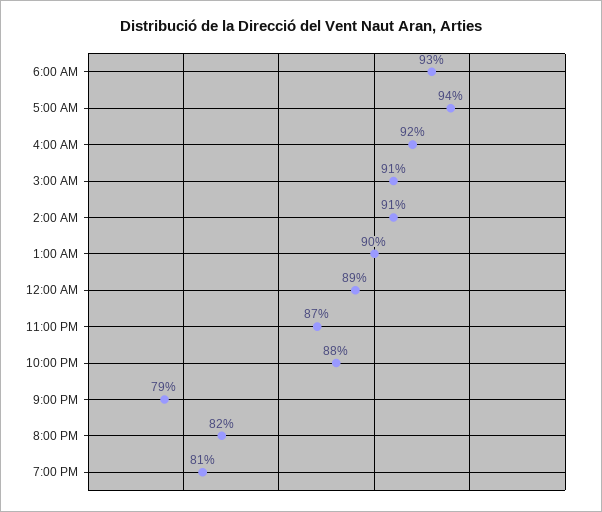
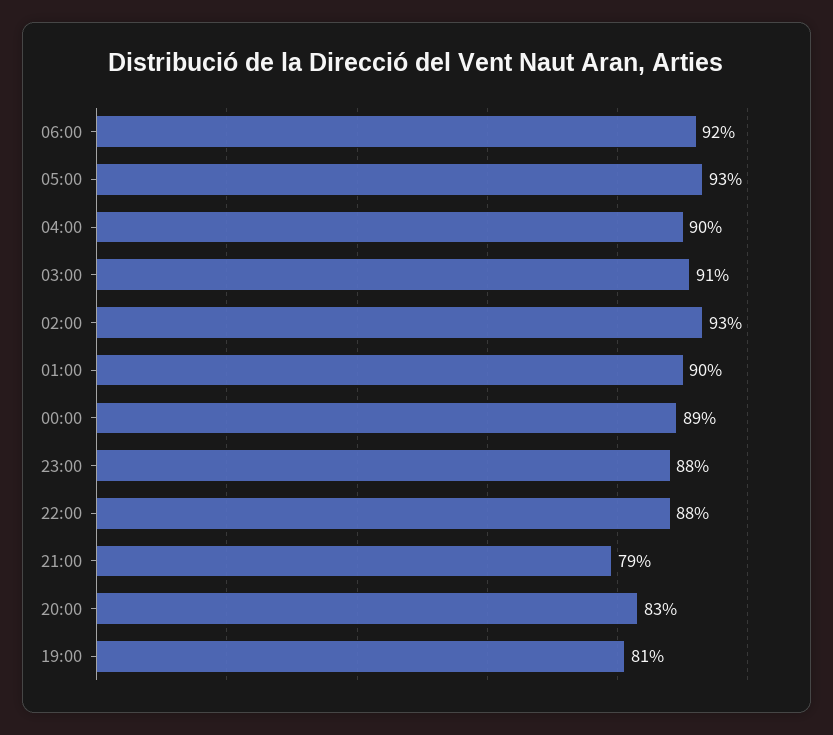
  {
-   "6:00 AM": 93,
+   "6:00 AM": 92,
-   "5:00 AM": 94,
+   "5:00 AM": 93,
-   "4:00 AM": 92,
+   "4:00 AM": 90,
    "3:00 AM": 91,
-   "2:00 AM": 91,
+   "2:00 AM": 93,
    "1:00 AM": 90,
    "12:00 AM": 89,
-   "11:00 PM": 87,
+   "11:00 PM": 88,
    "10:00 PM": 88,
    "9:00 PM": 79,
-   "8:00 PM": 82,
+   "8:00 PM": 83,
    "7:00 PM": 81
  }

